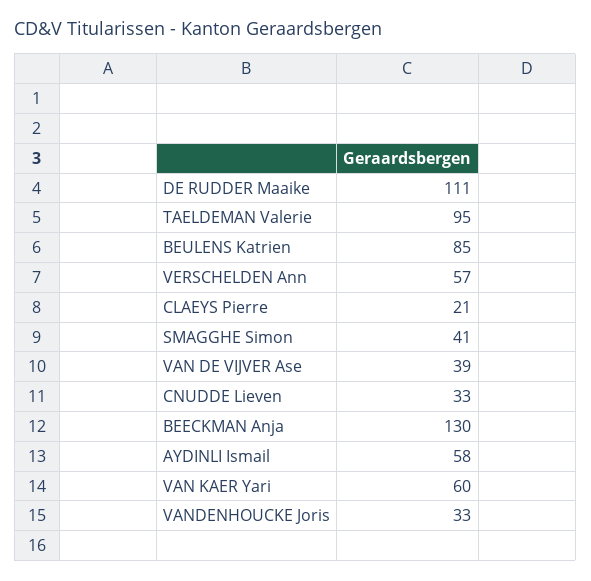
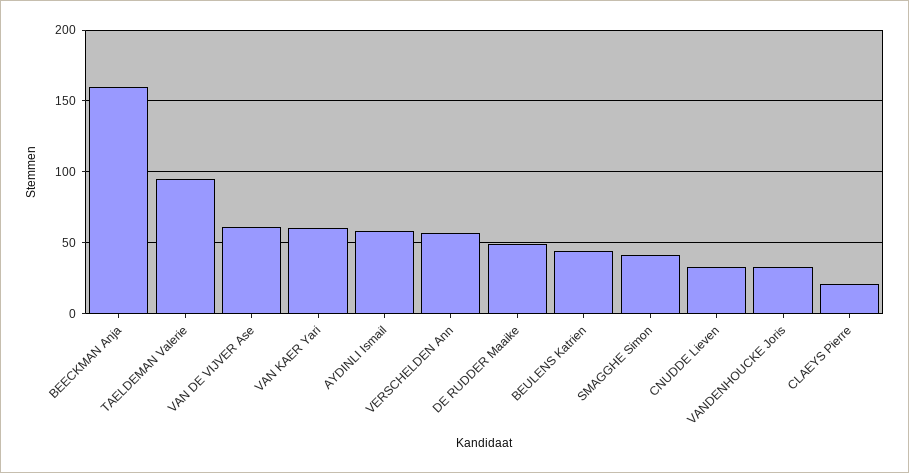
  {
-   "DE RUDDER Maaike": 111,
+   "DE RUDDER Maaike": 50,
    "TAELDEMAN Valerie": 95,
-   "BEULENS Katrien": 85,
+   "BEULENS Katrien": 45,
    "VERSCHELDEN Ann": 57,
    "CLAEYS Pierre": 21,
    "SMAGGHE Simon": 41,
-   "VAN DE VIJVER Ase": 39,
+   "VAN DE VIJVER Ase": 60,
    "CNUDDE Lieven": 33,
-   "BEECKMAN Anja": 130,
+   "BEECKMAN Anja": 160,
    "AYDINLI Ismail": 58,
    "VAN KAER Yari": 60,
    "VANDENHOUCKE Joris": 33
  }

